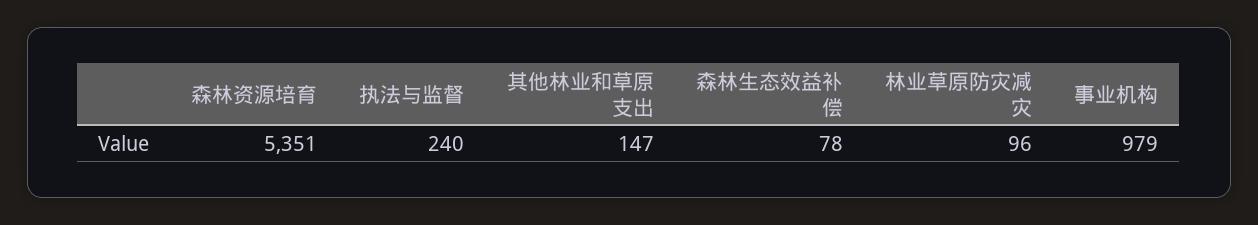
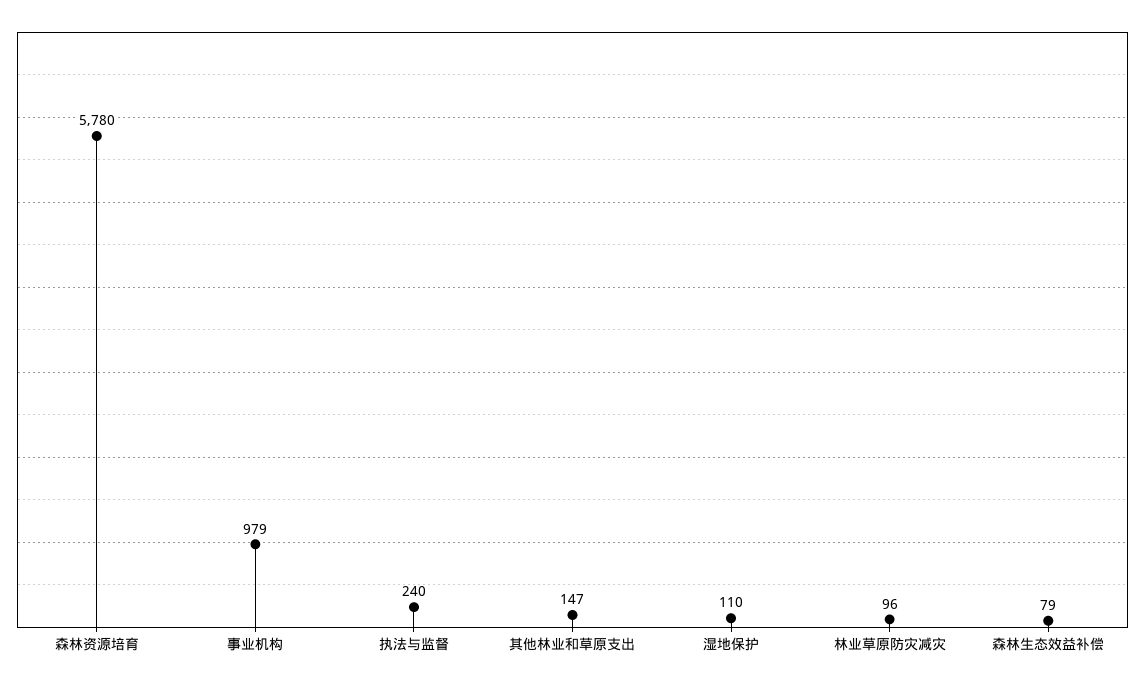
  {
-   "森林资源培育": 5351,
+   "森林资源培育": 5780,
    "执法与监督": 240,
    "其他林业和草原支出": 147,
-   "森林生态效益补偿": 78,
+   "森林生态效益补偿": 79,
    "林业草原防灾减灾": 96,
-   "事业机构": 979
+   "事业机构": 979,
+   "湿地保护": 110
  }

